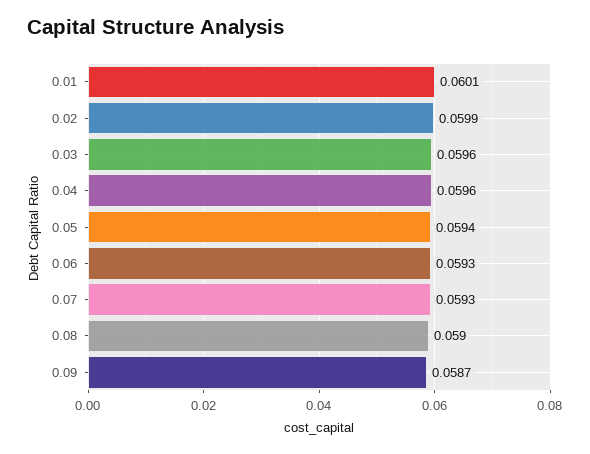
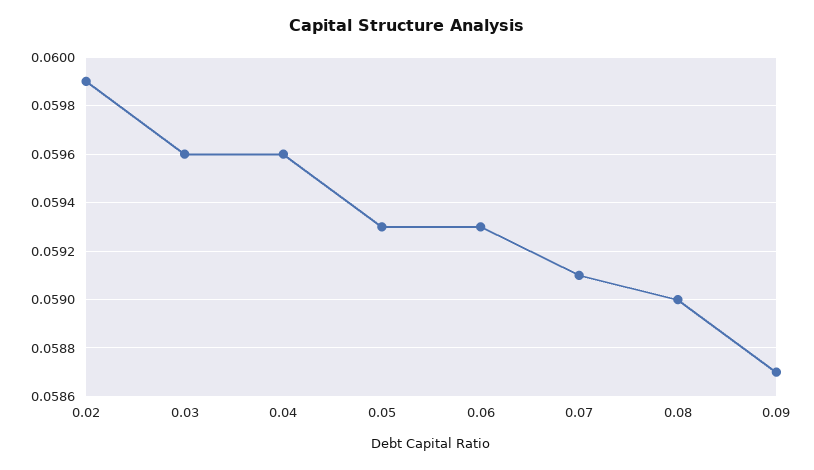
  {
-   "0.01": 0.0601,
    "0.02": 0.0599,
    "0.03": 0.0596,
    "0.04": 0.0596,
-   "0.05": 0.0594,
+   "0.05": 0.0593,
    "0.06": 0.0593,
-   "0.07": 0.0593,
+   "0.07": 0.0591,
    "0.08": 0.059,
    "0.09": 0.0587
  }

